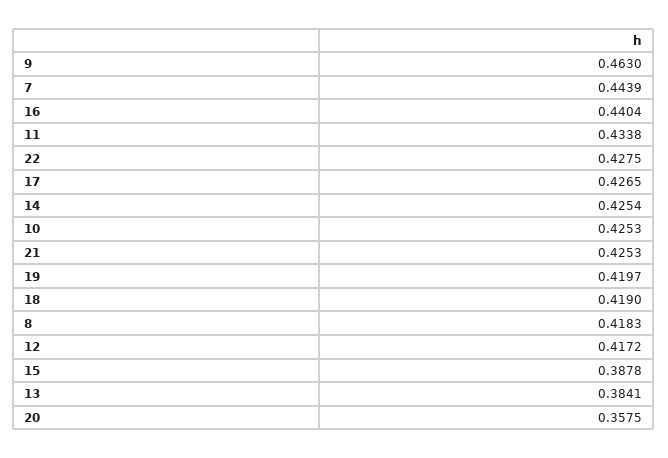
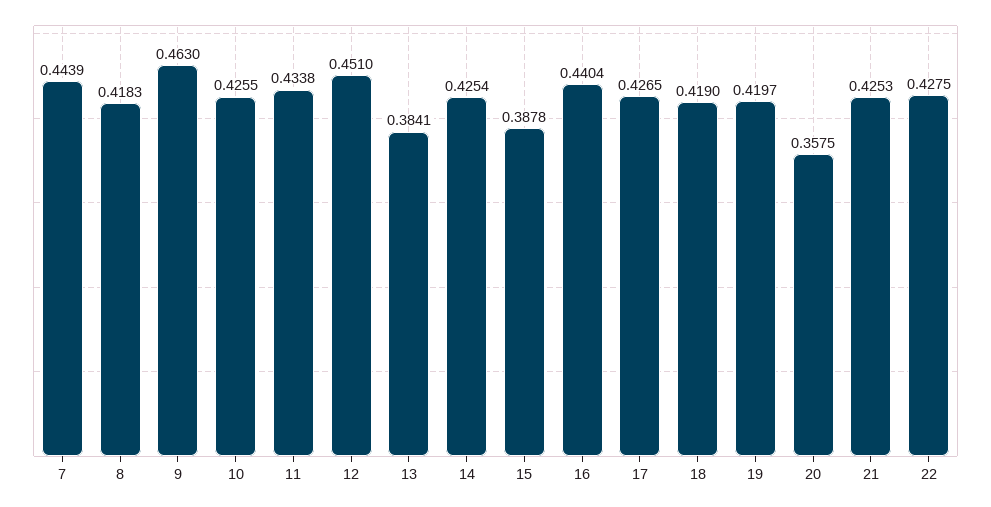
  {
    "9": 0.463,
    "7": 0.4439,
    "16": 0.4404,
    "11": 0.4338,
    "22": 0.4275,
    "17": 0.4265,
    "14": 0.4254,
-   "10": 0.4253,
+   "10": 0.4255,
    "21": 0.4253,
    "19": 0.4197,
    "18": 0.419,
    "8": 0.4183,
-   "12": 0.4172,
+   "12": 0.451,
    "15": 0.3878,
    "13": 0.3841,
    "20": 0.3575
  }

